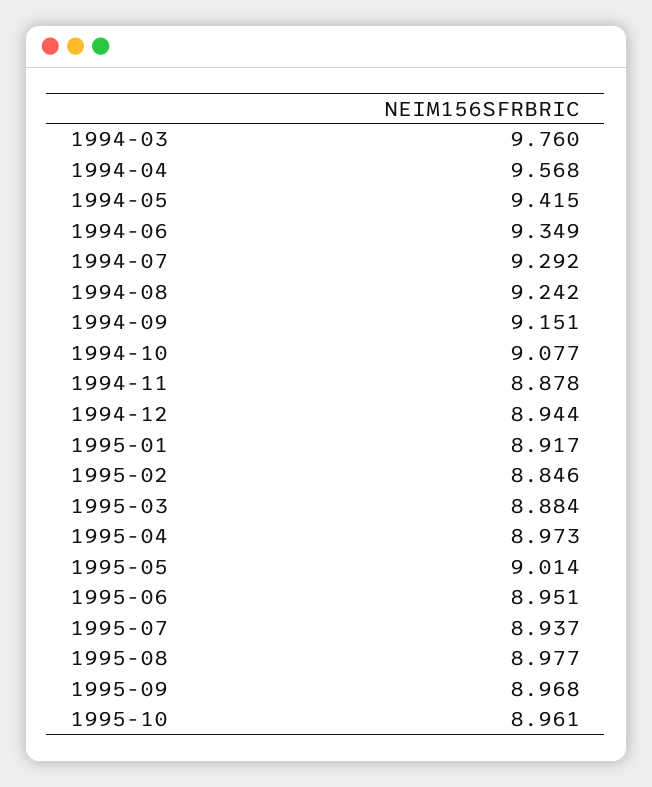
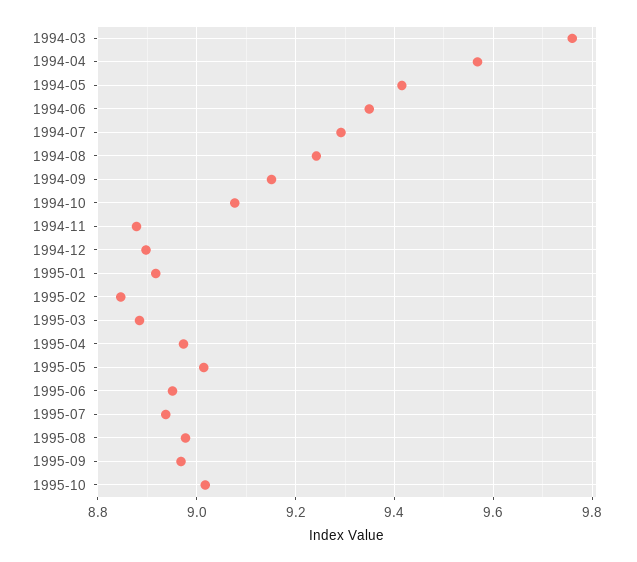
  {
    "1994-03": 9.76,
    "1994-04": 9.568,
    "1994-05": 9.415,
    "1994-06": 9.349,
    "1994-07": 9.292,
    "1994-08": 9.242,
    "1994-09": 9.151,
    "1994-10": 9.077,
    "1994-11": 8.878,
-   "1994-12": 8.944,
+   "1994-12": 8.9,
    "1995-01": 8.917,
    "1995-02": 8.846,
    "1995-03": 8.884,
    "1995-04": 8.973,
    "1995-05": 9.014,
    "1995-06": 8.951,
    "1995-07": 8.937,
    "1995-08": 8.977,
    "1995-09": 8.968,
-   "1995-10": 8.961
+   "1995-10": 9.02
  }

